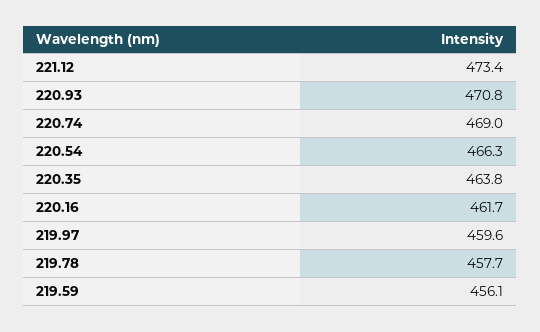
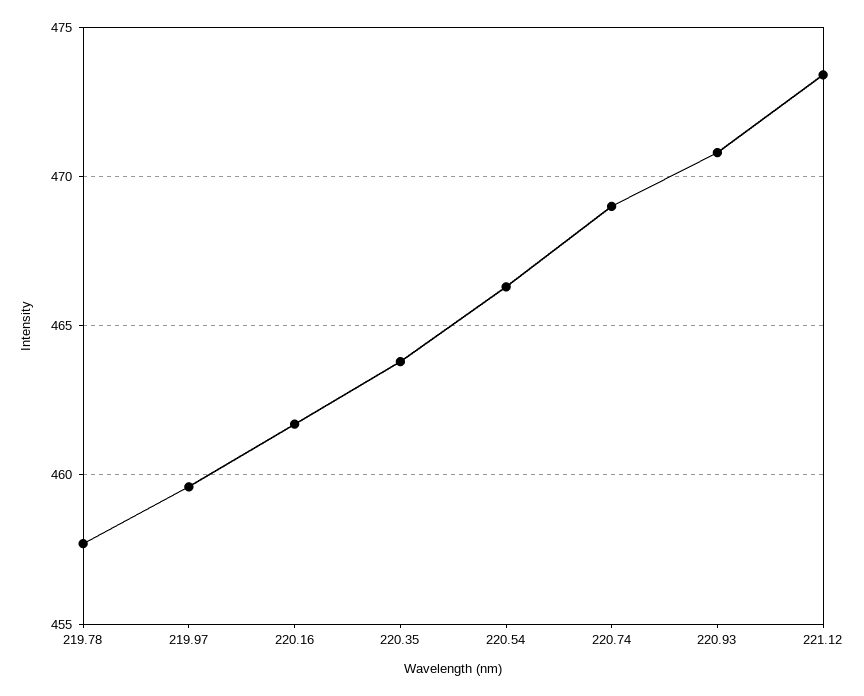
  {
    "221.12": 473.4,
    "220.93": 470.8,
    "220.74": 469,
    "220.54": 466.3,
    "220.35": 463.8,
    "220.16": 461.7,
    "219.97": 459.6,
-   "219.78": 457.7,
+   "219.78": 457.7
-   "219.59": 456.1
  }

